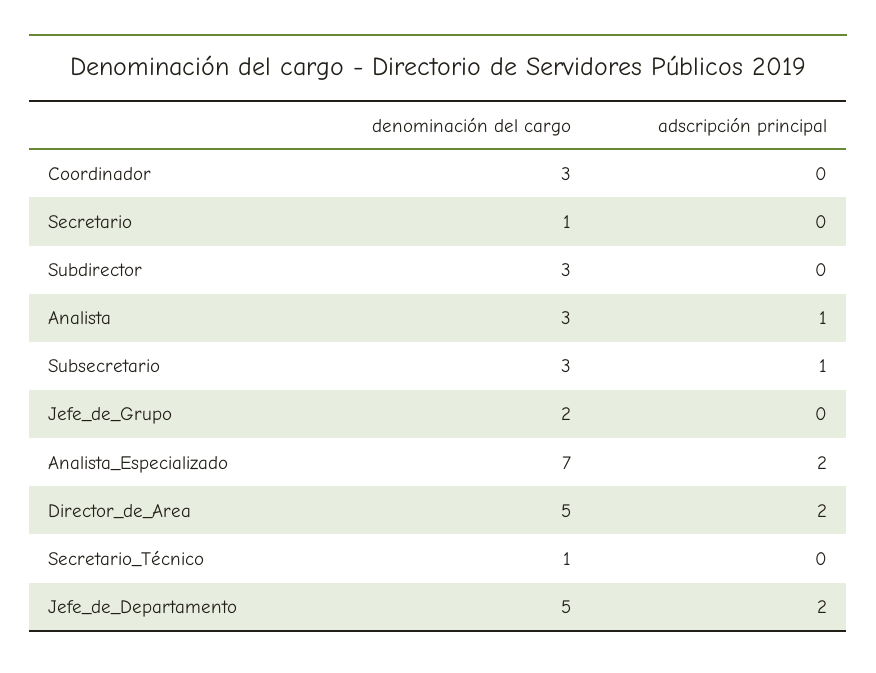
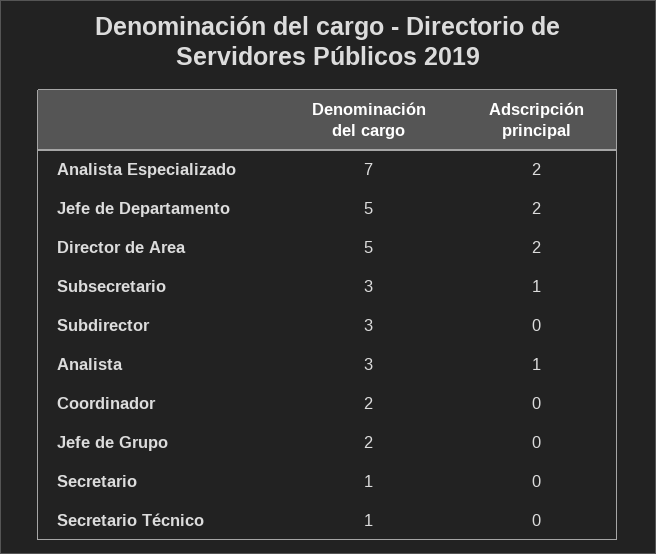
  {
    "denominación del cargo": {
-     "Coordinador": 3,
+     "Coordinador": 2,
      "Secretario": 1,
      "Subdirector": 3,
      "Analista": 3,
      "Subsecretario": 3,
      "Jefe_de_Grupo": 2,
      "Analista_Especializado": 7,
      "Director_de_Area": 5,
      "Secretario_Técnico": 1,
      "Jefe_de_Departamento": 5
    },
    "adscripción principal": {
      "Coordinador": 0,
      "Secretario": 0,
      "Subdirector": 0,
      "Analista": 1,
      "Subsecretario": 1,
      "Jefe_de_Grupo": 0,
      "Analista_Especializado": 2,
      "Director_de_Area": 2,
      "Secretario_Técnico": 0,
      "Jefe_de_Departamento": 2
    }
  }

